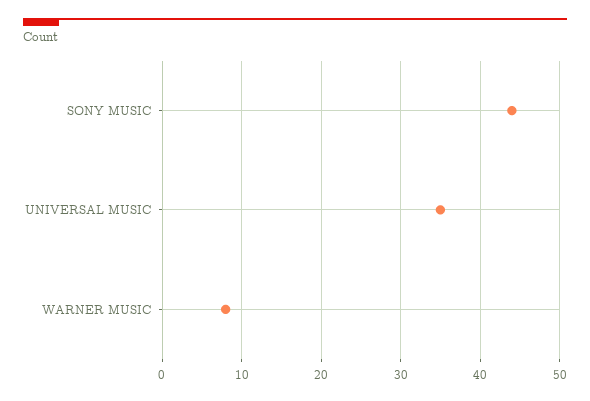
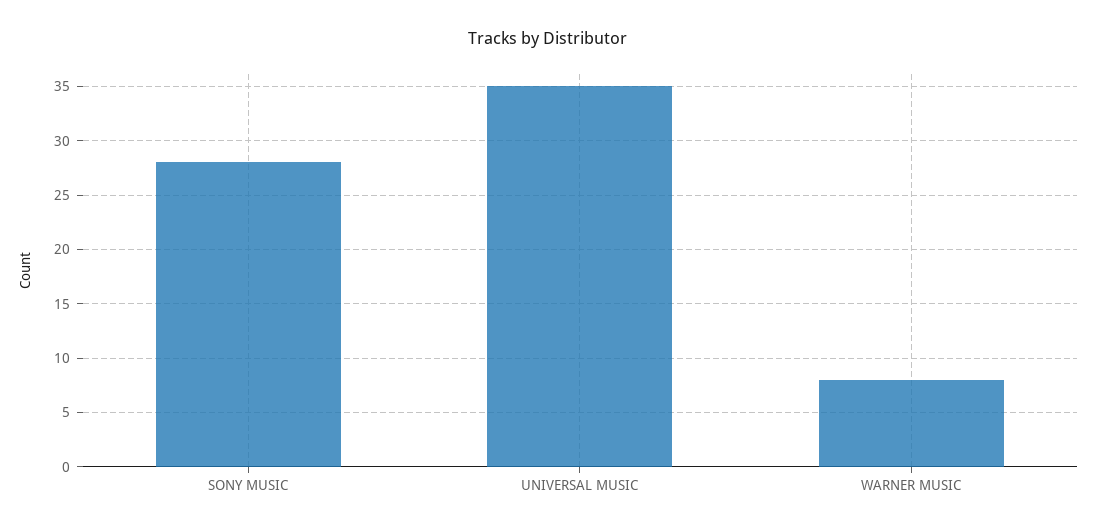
  {
-   "SONY MUSIC": 44,
+   "SONY MUSIC": 28,
    "UNIVERSAL MUSIC": 35,
    "WARNER MUSIC": 8
  }

